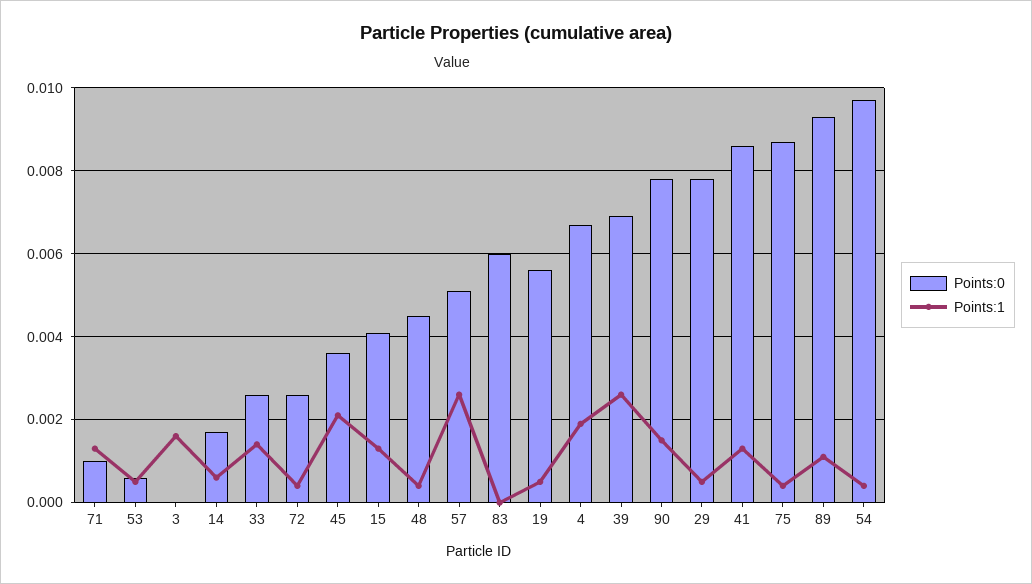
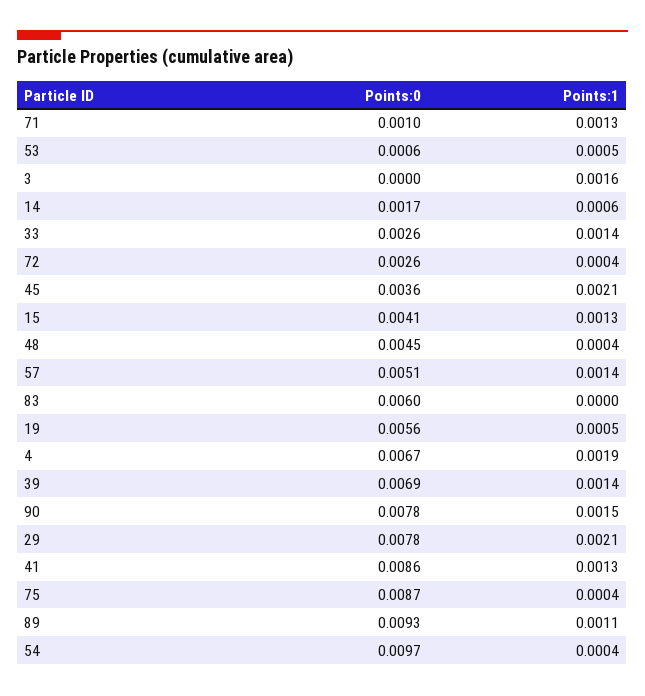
  {
    "Points:0": {
      "71": 0.001,
      "53": 0.0006,
      "3": 0,
      "14": 0.0017,
      "33": 0.0026,
      "72": 0.0026,
      "45": 0.0036,
      "15": 0.0041,
      "48": 0.0045,
      "57": 0.0051,
      "83": 0.006,
      "19": 0.0056,
      "4": 0.0067,
      "39": 0.0069,
      "90": 0.0078,
      "29": 0.0078,
      "41": 0.0086,
      "75": 0.0087,
      "89": 0.0093,
      "54": 0.0097
    },
    "Points:1": {
      "71": 0.0013,
      "53": 0.0005,
      "3": 0.0016,
      "14": 0.0006,
      "33": 0.0014,
      "72": 0.0004,
      "45": 0.0021,
      "15": 0.0013,
      "48": 0.0004,
-     "57": 0.0025,
+     "57": 0.0014,
      "83": 0,
      "19": 0.0005,
      "4": 0.0019,
-     "39": 0.0025,
+     "39": 0.0014,
      "90": 0.0015,
-     "29": 0.0005,
+     "29": 0.0021,
      "41": 0.0013,
      "75": 0.0004,
      "89": 0.0011,
      "54": 0.0004
    }
  }

